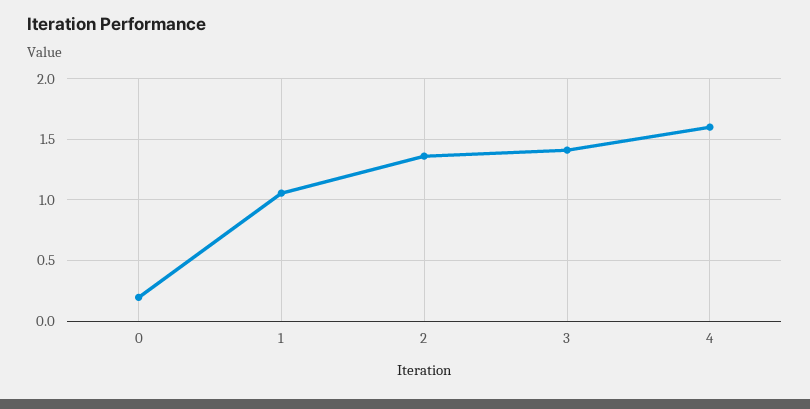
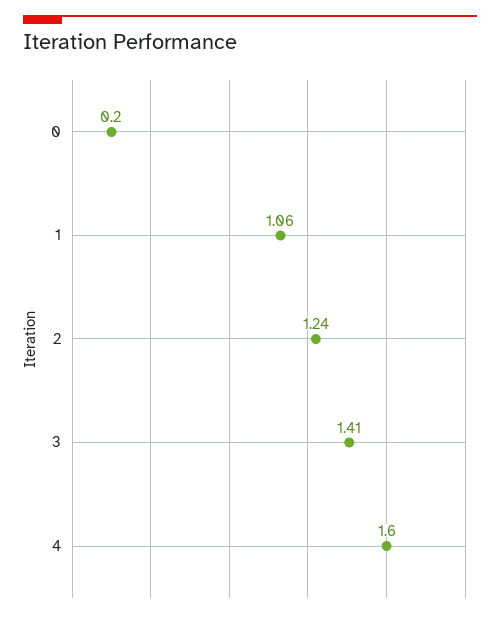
  {
    "0": 0.2,
    "1": 1.06,
-   "2": 1.35,
+   "2": 1.24,
    "3": 1.41,
    "4": 1.6
  }

